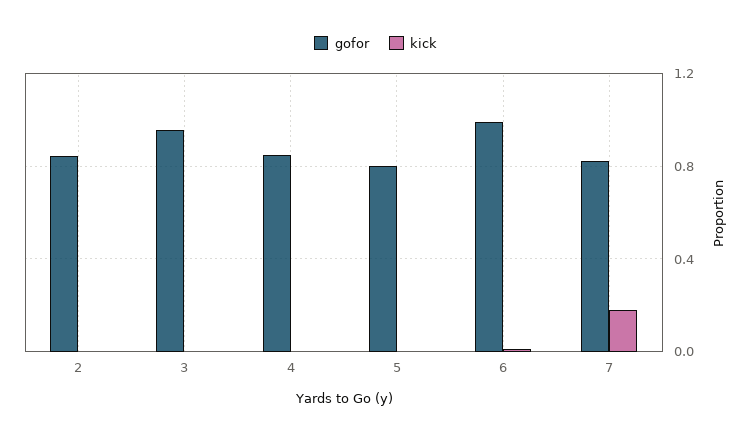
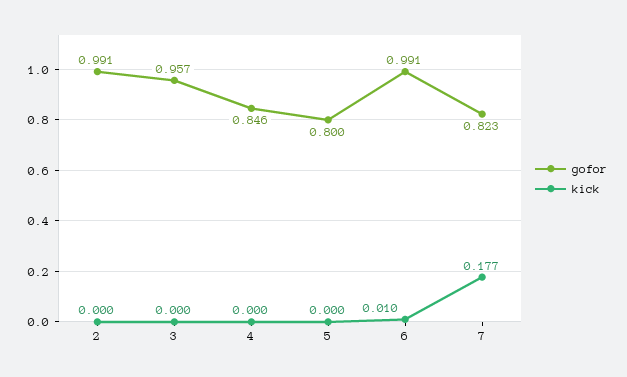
  {
    "gofor": {
-     "2": 0.85,
+     "2": 0.991,
      "3": 0.957,
      "4": 0.846,
      "5": 0.8,
      "6": 0.991,
      "7": 0.823
    },
    "kick": {
      "2": 0,
      "3": 0,
      "4": 0,
      "5": 0,
      "6": 0.01,
      "7": 0.177
    }
  }

